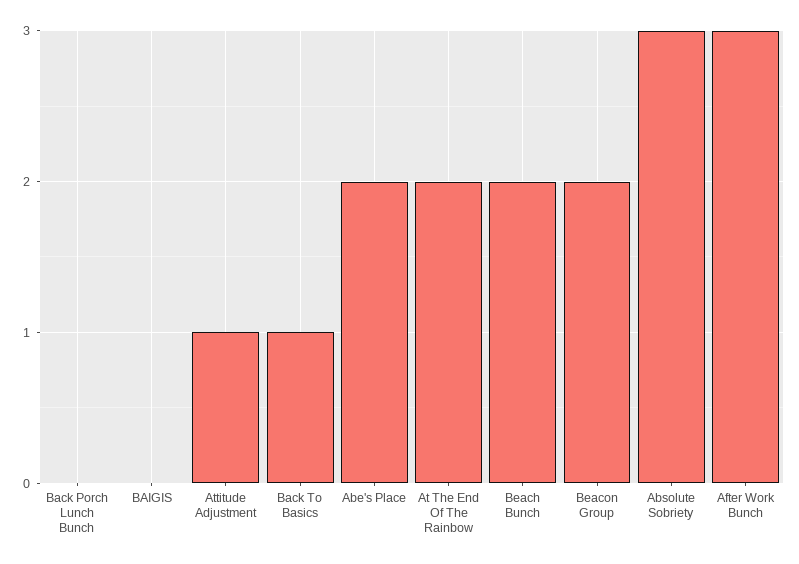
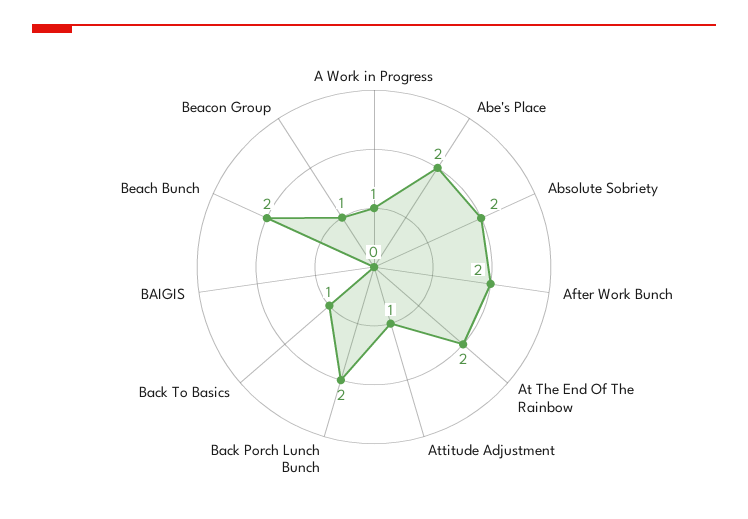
  {
-   "Back Porch Lunch Bunch": 0,
+   "Back Porch Lunch Bunch": 2,
    "BAIGIS": 0,
    "Attitude Adjustment": 1,
    "Back To Basics": 1,
    "Abe's Place": 2,
    "At The End Of The Rainbow": 2,
    "Beach Bunch": 2,
-   "Beacon Group": 2,
+   "Beacon Group": 1,
-   "Absolute Sobriety": 3,
+   "Absolute Sobriety": 2,
-   "After Work Bunch": 3
+   "After Work Bunch": 2,
+   "A Work in Progress": 1
  }

